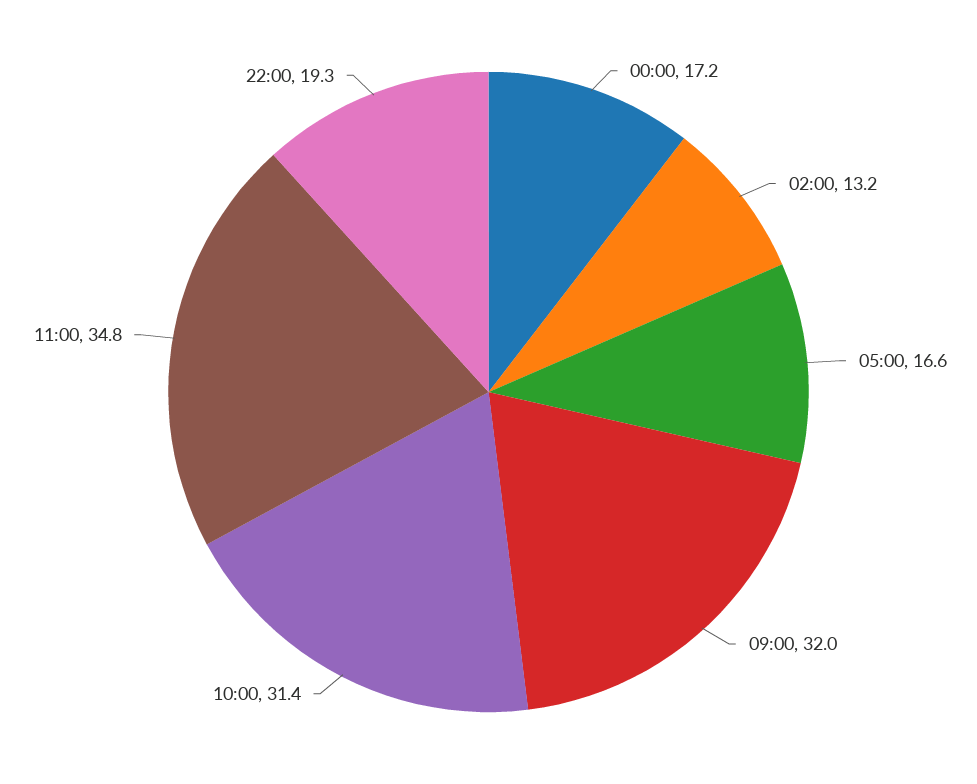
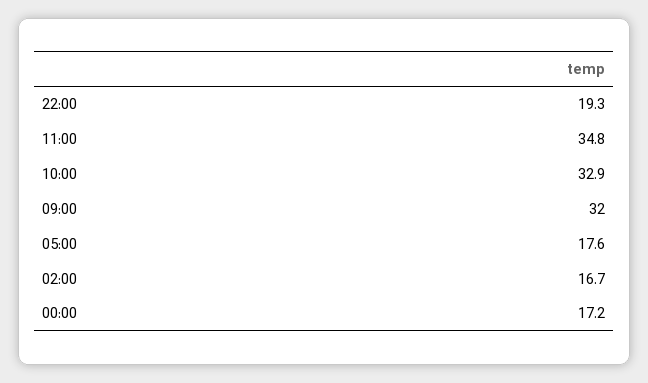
  {
    "00:00": 17.2,
-   "02:00": 13.2,
+   "02:00": 16.7,
-   "05:00": 16.6,
+   "05:00": 17.6,
    "09:00": 32,
-   "10:00": 31.4,
+   "10:00": 32.9,
    "11:00": 34.8,
    "22:00": 19.3
  }

